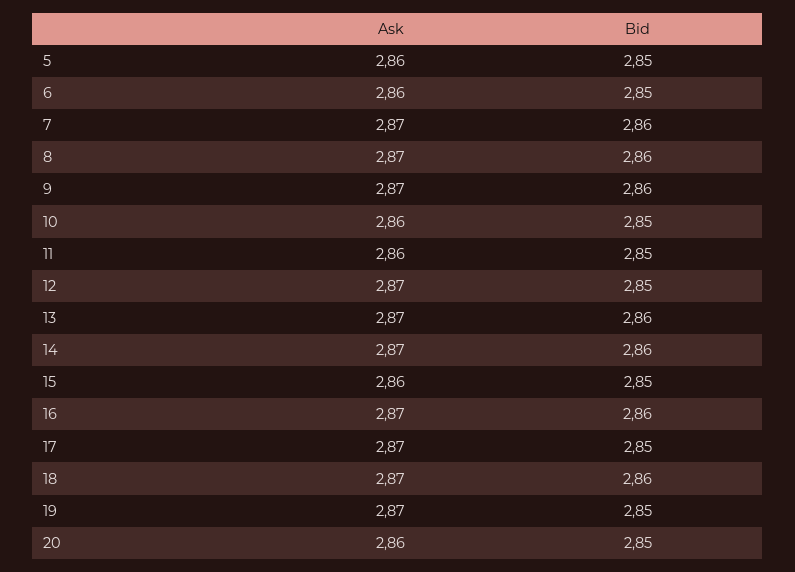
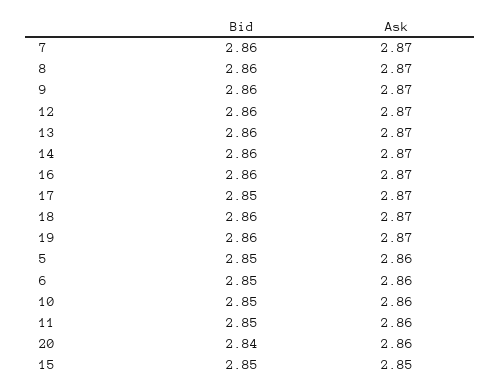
  {
    "Ask": {
      "5": 2.86,
      "6": 2.86,
      "7": 2.87,
      "8": 2.87,
      "9": 2.87,
      "10": 2.86,
      "11": 2.86,
      "12": 2.87,
      "13": 2.87,
      "14": 2.87,
-     "15": 2.86,
+     "15": 2.85,
      "16": 2.87,
      "17": 2.87,
      "18": 2.87,
      "19": 2.87,
      "20": 2.86
    },
    "Bid": {
      "5": 2.85,
      "6": 2.85,
      "7": 2.86,
      "8": 2.86,
      "9": 2.86,
      "10": 2.85,
      "11": 2.85,
-     "12": 2.85,
+     "12": 2.86,
      "13": 2.86,
      "14": 2.86,
      "15": 2.85,
      "16": 2.86,
      "17": 2.85,
      "18": 2.86,
-     "19": 2.85,
+     "19": 2.86,
-     "20": 2.85
+     "20": 2.84
    }
  }

